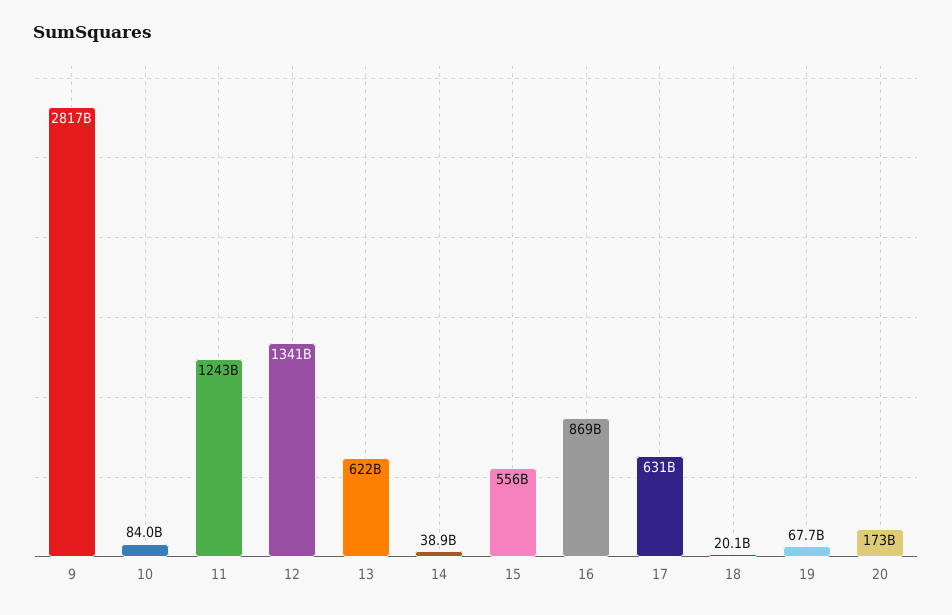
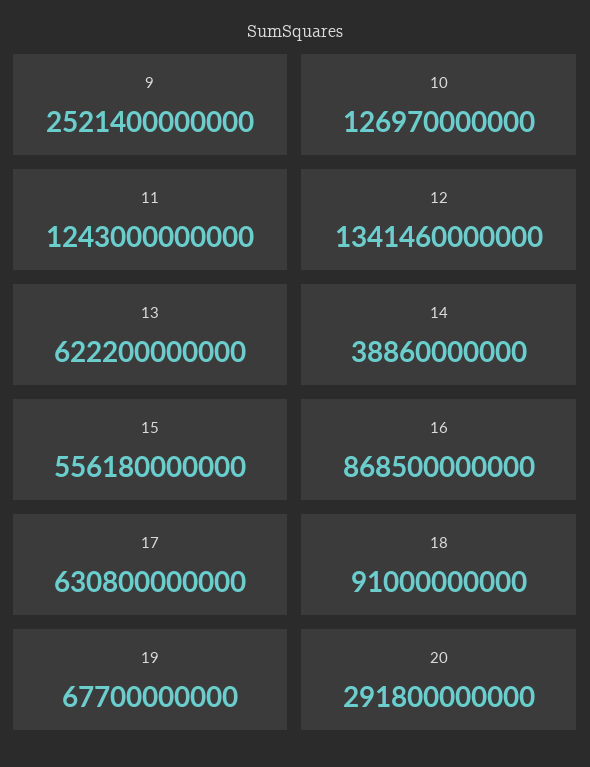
  {
-   "9": 2817000000000,
+   "9": 2521400000000,
-   "10": 84000000000,
+   "10": 126970000000,
    "11": 1243000000000,
    "12": 1341460000000,
    "13": 622200000000,
    "14": 38860000000,
    "15": 556180000000,
    "16": 868500000000,
    "17": 630800000000,
-   "18": 20100000000,
+   "18": 91000000000,
    "19": 67700000000,
-   "20": 173000000000
+   "20": 291800000000
  }

